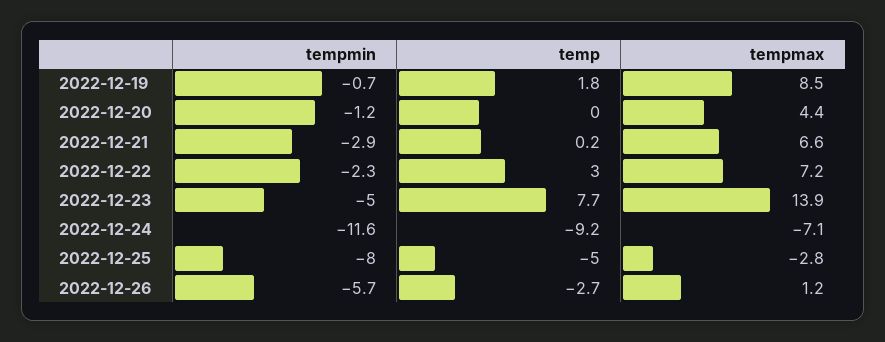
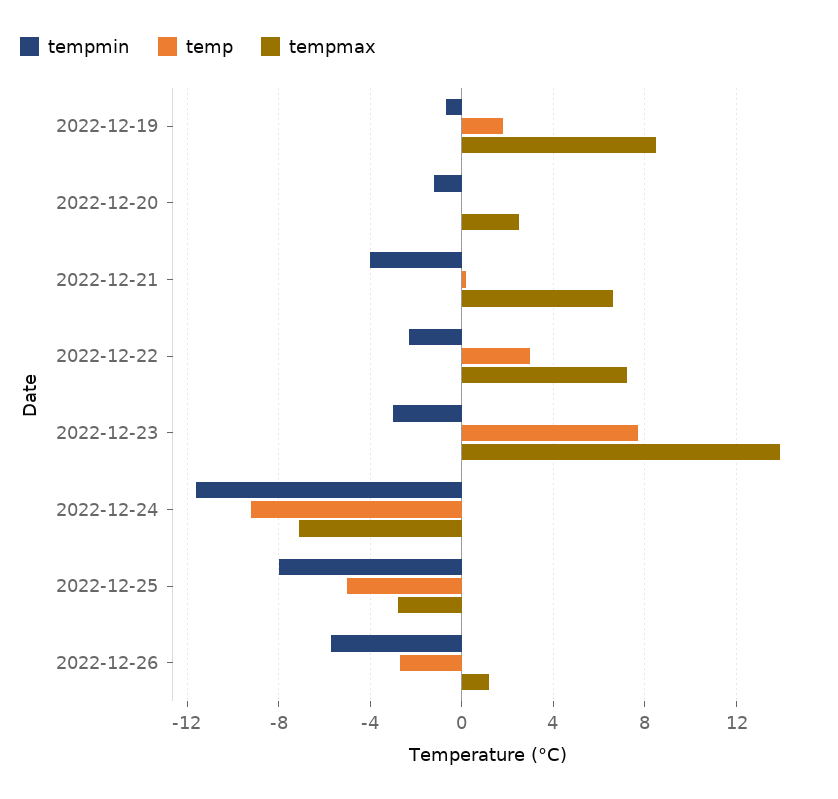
  {
    "tempmin": {
      "2022-12-19": -0.7,
      "2022-12-20": -1.2,
-     "2022-12-21": -2.9,
+     "2022-12-21": -4,
      "2022-12-22": -2.3,
-     "2022-12-23": -5,
+     "2022-12-23": -3,
      "2022-12-24": -11.6,
      "2022-12-25": -8,
      "2022-12-26": -5.7
    },
    "temp": {
      "2022-12-19": 1.8,
      "2022-12-20": 0,
      "2022-12-21": 0.2,
      "2022-12-22": 3,
      "2022-12-23": 7.7,
      "2022-12-24": -9.2,
      "2022-12-25": -5,
      "2022-12-26": -2.7
    },
    "tempmax": {
      "2022-12-19": 8.5,
-     "2022-12-20": 4.4,
+     "2022-12-20": 2.5,
      "2022-12-21": 6.6,
      "2022-12-22": 7.2,
      "2022-12-23": 13.9,
      "2022-12-24": -7.1,
      "2022-12-25": -2.8,
      "2022-12-26": 1.2
    }
  }

